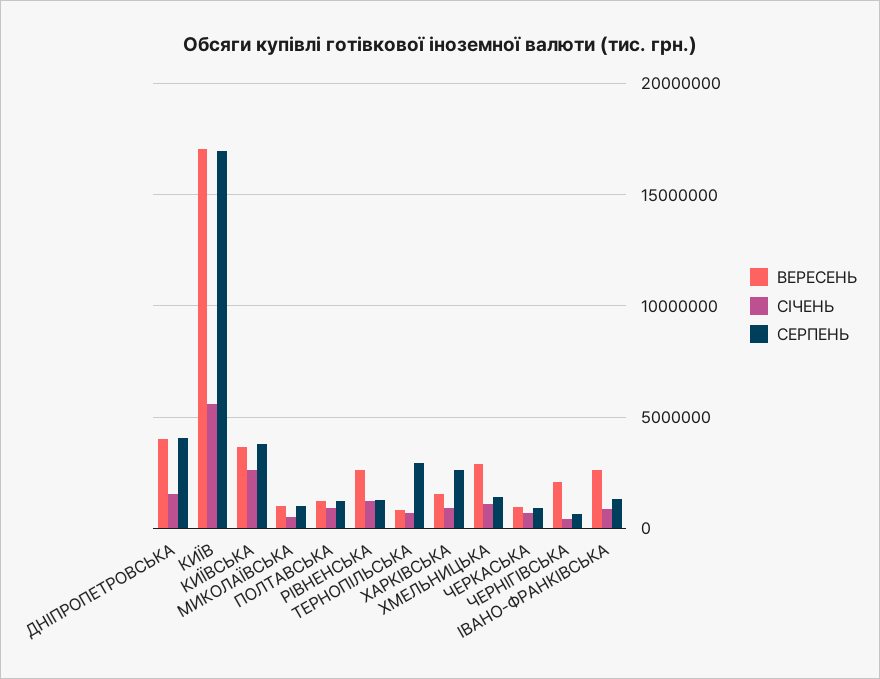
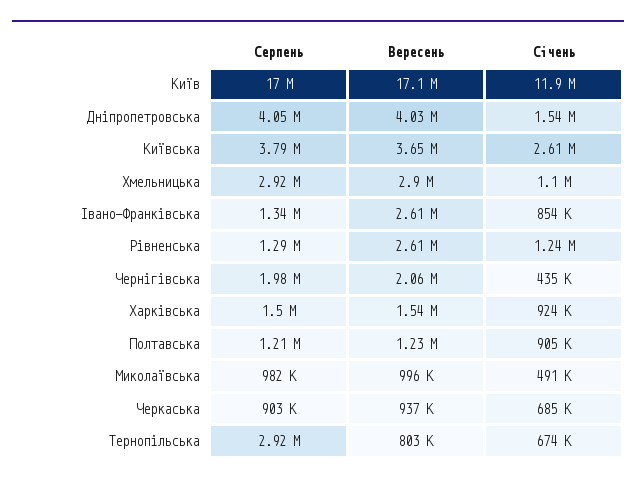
  {
    "ВЕРЕСЕНЬ": {
      "ДНІПРОПЕТРОВСЬКА": 4030000,
      "КИЇВ": 17100000,
      "КИЇВСЬКА": 3650000,
      "МИКОЛАЇВСЬКА": 996000,
      "ПОЛТАВСЬКА": 1230000,
      "РІВНЕНСЬКА": 2610000,
      "ТЕРНОПІЛЬСЬКА": 803000,
      "ХАРКІВСЬКА": 1540000,
      "ХМЕЛЬНИЦЬКА": 2900000,
      "ЧЕРКАСЬКА": 937000,
      "ЧЕРНІГІВСЬКА": 2060000,
      "ІВАНО-ФРАНКІВСЬКА": 2610000
    },
    "СІЧЕНЬ": {
      "ДНІПРОПЕТРОВСЬКА": 1540000,
-     "КИЇВ": 5500000,
+     "КИЇВ": 11900000,
      "КИЇВСЬКА": 2610000,
      "МИКОЛАЇВСЬКА": 491000,
      "ПОЛТАВСЬКА": 905000,
      "РІВНЕНСЬКА": 1240000,
      "ТЕРНОПІЛЬСЬКА": 674000,
      "ХАРКІВСЬКА": 924000,
      "ХМЕЛЬНИЦЬКА": 1100000,
      "ЧЕРКАСЬКА": 685000,
      "ЧЕРНІГІВСЬКА": 435000,
      "ІВАНО-ФРАНКІВСЬКА": 854000
    },
    "СЕРПЕНЬ": {
      "ДНІПРОПЕТРОВСЬКА": 4050000,
      "КИЇВ": 17000000,
      "КИЇВСЬКА": 3790000,
      "МИКОЛАЇВСЬКА": 982000,
      "ПОЛТАВСЬКА": 1210000,
      "РІВНЕНСЬКА": 1290000,
      "ТЕРНОПІЛЬСЬКА": 2920000,
-     "ХАРКІВСЬКА": 2500000,
+     "ХАРКІВСЬКА": 1500000,
-     "ХМЕЛЬНИЦЬКА": 1500000,
+     "ХМЕЛЬНИЦЬКА": 2920000,
      "ЧЕРКАСЬКА": 903000,
-     "ЧЕРНІГІВСЬКА": 500000,
+     "ЧЕРНІГІВСЬКА": 1980000,
      "ІВАНО-ФРАНКІВСЬКА": 1340000
    }
  }

